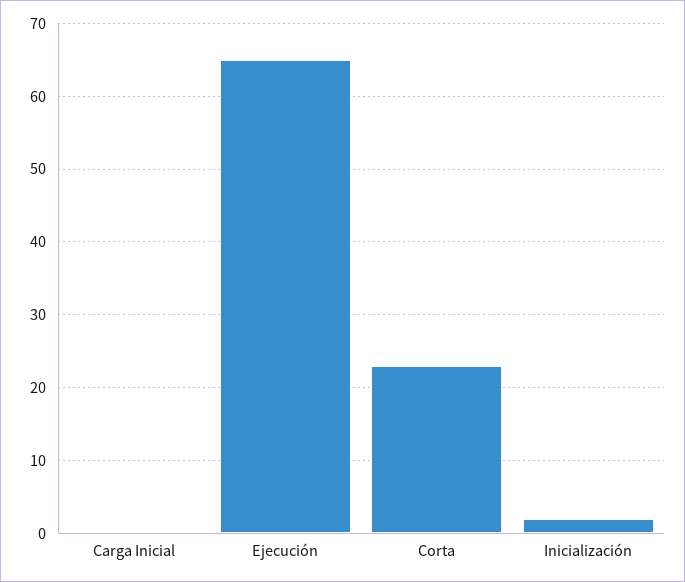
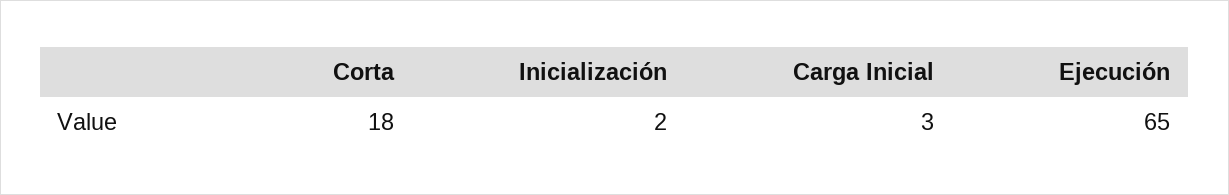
  {
-   "Carga Inicial": 0,
+   "Carga Inicial": 3,
    "Ejecución": 65,
-   "Corta": 23,
+   "Corta": 18,
    "Inicialización": 2
  }

